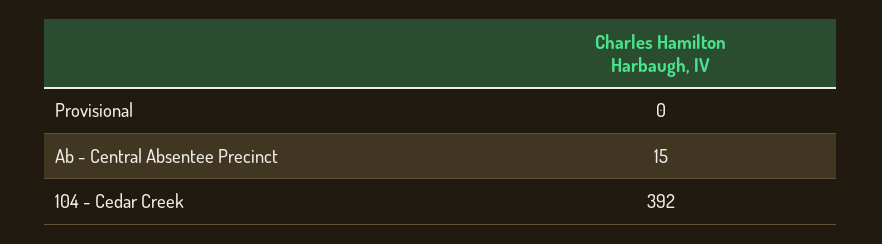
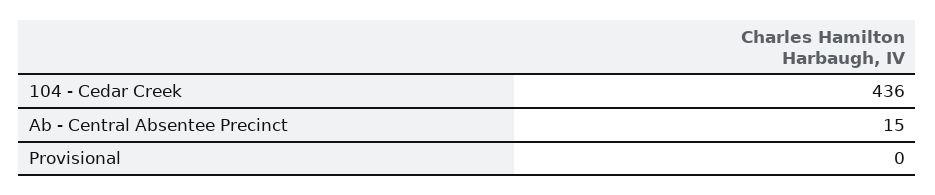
  {
    "Provisional": 0,
    "Ab - Central Absentee Precinct": 15,
-   "104 - Cedar Creek": 392
+   "104 - Cedar Creek": 436
  }

